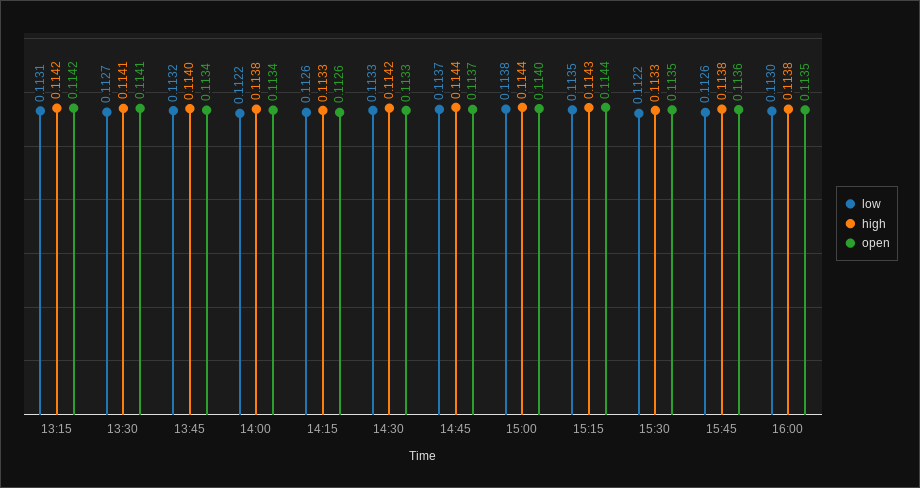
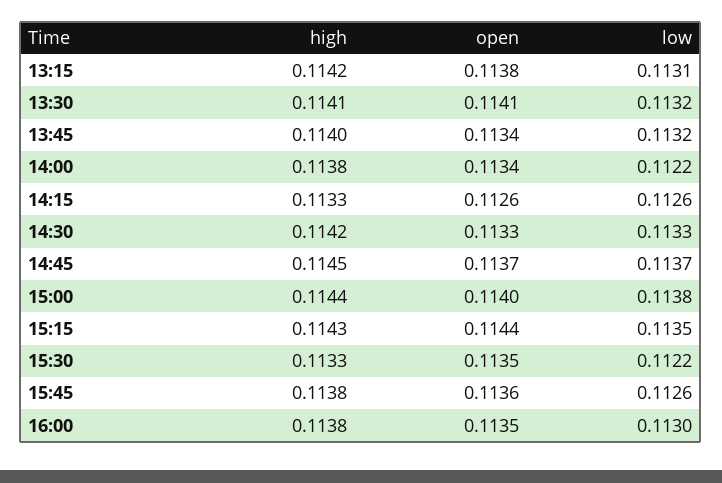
  {
    "low": {
      "13:15": 0.1131,
-     "13:30": 0.1127,
+     "13:30": 0.1132,
      "13:45": 0.1132,
      "14:00": 0.1122,
      "14:15": 0.1126,
      "14:30": 0.1133,
      "14:45": 0.1137,
      "15:00": 0.1138,
      "15:15": 0.1135,
      "15:30": 0.1122,
      "15:45": 0.1126,
      "16:00": 0.113
    },
    "high": {
      "13:15": 0.1142,
      "13:30": 0.1141,
      "13:45": 0.114,
      "14:00": 0.1138,
      "14:15": 0.1133,
      "14:30": 0.1142,
-     "14:45": 0.1144,
+     "14:45": 0.1145,
      "15:00": 0.1144,
      "15:15": 0.1143,
      "15:30": 0.1133,
      "15:45": 0.1138,
      "16:00": 0.1138
    },
    "open": {
-     "13:15": 0.1142,
+     "13:15": 0.1138,
      "13:30": 0.1141,
      "13:45": 0.1134,
      "14:00": 0.1134,
      "14:15": 0.1126,
      "14:30": 0.1133,
      "14:45": 0.1137,
      "15:00": 0.114,
      "15:15": 0.1144,
      "15:30": 0.1135,
      "15:45": 0.1136,
      "16:00": 0.1135
    }
  }

